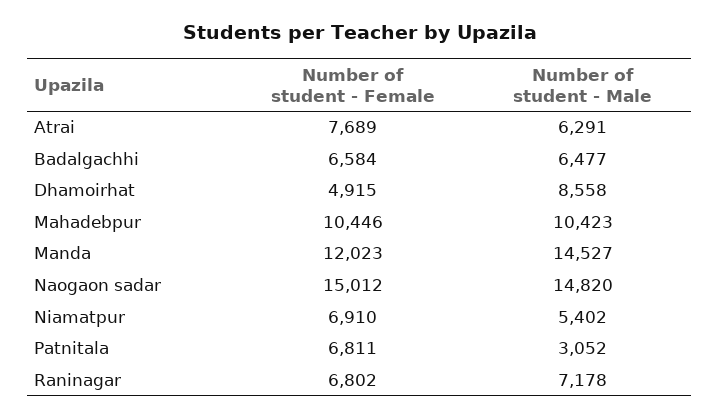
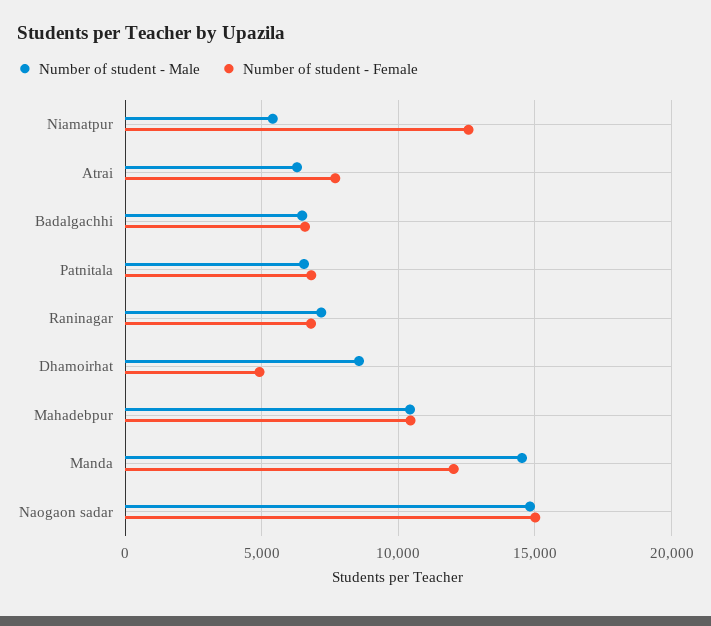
  {
    "Number of student - Female": {
      "Atrai": 7689,
      "Badalgachhi": 6584,
      "Dhamoirhat": 4915,
      "Mahadebpur": 10446,
      "Manda": 12023,
      "Naogaon sadar": 15012,
-     "Niamatpur": 6910,
+     "Niamatpur": 12500,
      "Patnitala": 6811,
      "Raninagar": 6802
    },
    "Number of student - Male": {
      "Atrai": 6291,
      "Badalgachhi": 6477,
      "Dhamoirhat": 8558,
      "Mahadebpur": 10423,
      "Manda": 14527,
      "Naogaon sadar": 14820,
      "Niamatpur": 5402,
-     "Patnitala": 3052,
+     "Patnitala": 6500,
      "Raninagar": 7178
    }
  }

